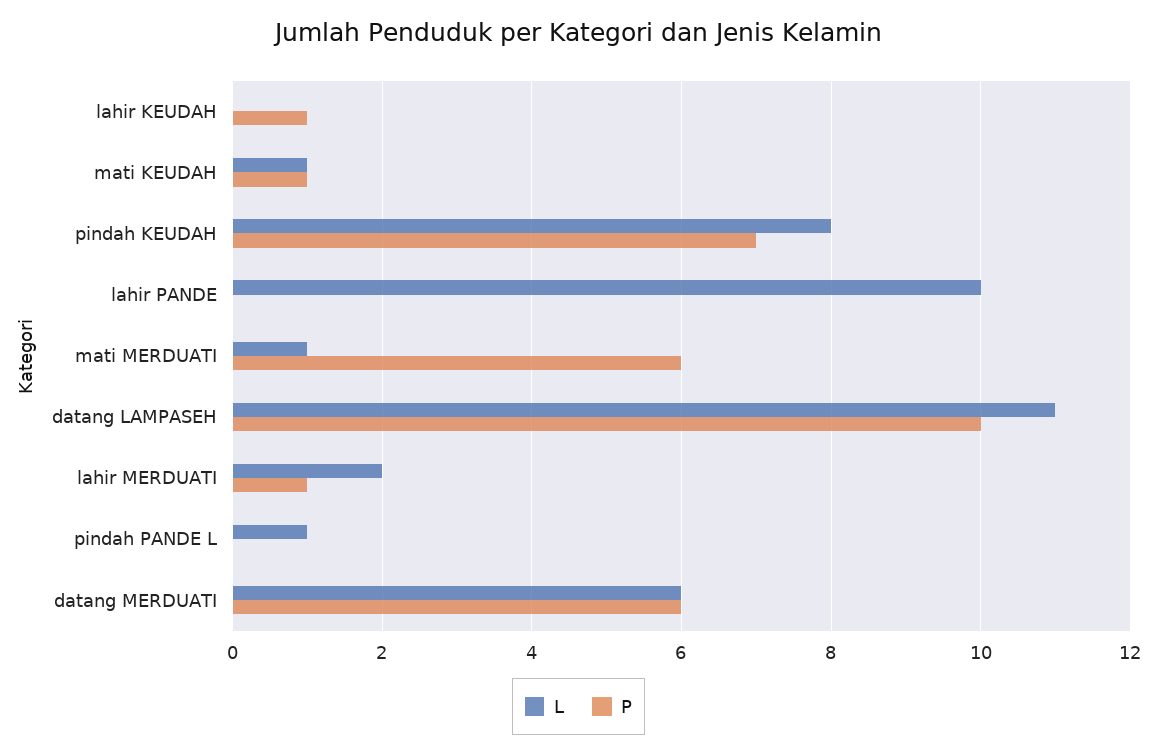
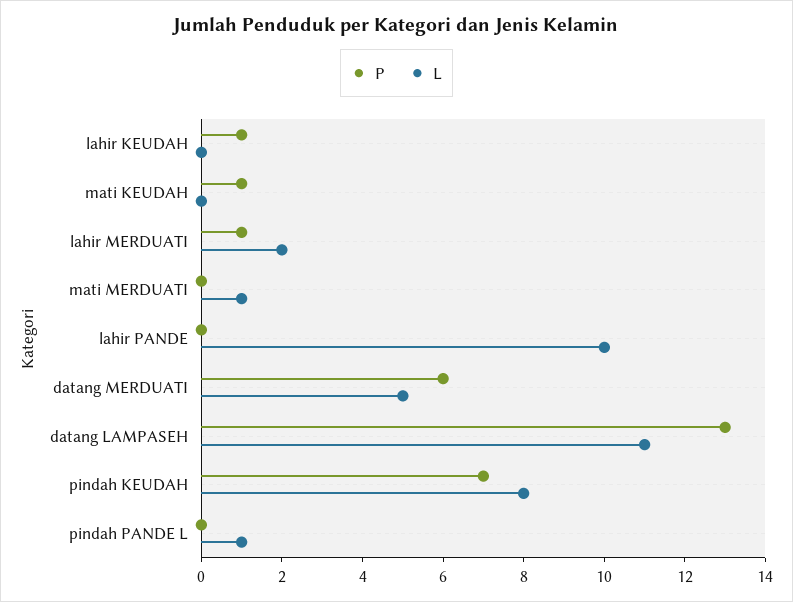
  {
    "L": {
      "lahir KEUDAH": 0,
-     "mati KEUDAH": 1,
+     "mati KEUDAH": 0,
      "pindah KEUDAH": 8,
      "lahir PANDE": 10,
      "mati MERDUATI": 1,
      "datang LAMPASEH": 11,
      "lahir MERDUATI": 2,
      "pindah PANDE L": 1,
-     "datang MERDUATI": 6
+     "datang MERDUATI": 5
    },
    "P": {
      "lahir KEUDAH": 1,
      "mati KEUDAH": 1,
      "pindah KEUDAH": 7,
      "lahir PANDE": 0,
-     "mati MERDUATI": 6,
+     "mati MERDUATI": 0,
-     "datang LAMPASEH": 10,
+     "datang LAMPASEH": 13,
      "lahir MERDUATI": 1,
      "pindah PANDE L": 0,
      "datang MERDUATI": 6
    }
  }

